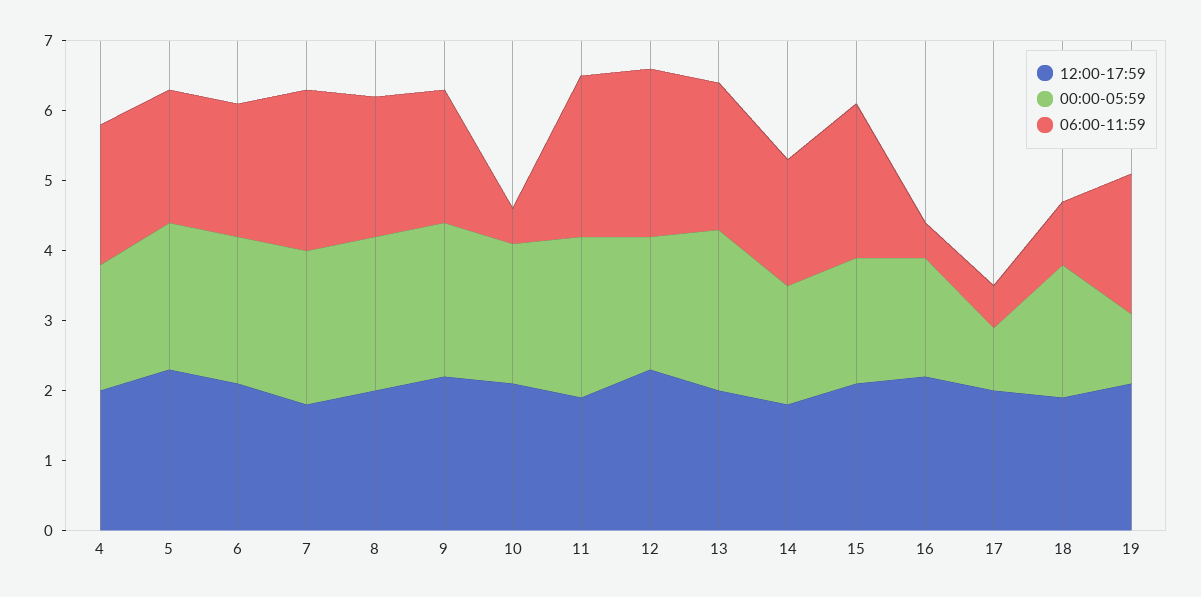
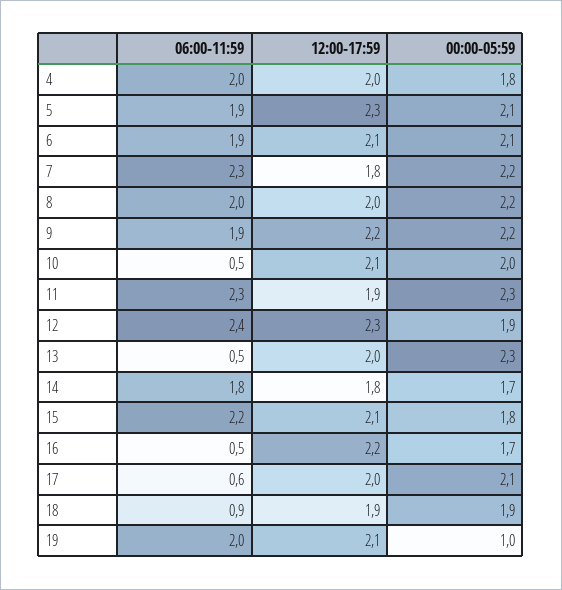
  {
    "12:00-17:59": {
      "4": 2,
      "5": 2.3,
      "6": 2.1,
      "7": 1.8,
      "8": 2,
      "9": 2.2,
      "10": 2.1,
      "11": 1.9,
      "12": 2.3,
      "13": 2,
      "14": 1.8,
      "15": 2.1,
      "16": 2.2,
      "17": 2,
      "18": 1.9,
      "19": 2.1
    },
    "00:00-05:59": {
      "4": 1.8,
      "5": 2.1,
      "6": 2.1,
      "7": 2.2,
      "8": 2.2,
      "9": 2.2,
      "10": 2,
      "11": 2.3,
      "12": 1.9,
      "13": 2.3,
      "14": 1.7,
      "15": 1.8,
      "16": 1.7,
-     "17": 1,
+     "17": 2.1,
      "18": 1.9,
      "19": 1
    },
    "06:00-11:59": {
      "4": 2,
      "5": 1.9,
      "6": 1.9,
      "7": 2.3,
      "8": 2,
      "9": 1.9,
      "10": 0.5,
      "11": 2.3,
      "12": 2.4,
-     "13": 2,
+     "13": 0.5,
      "14": 1.8,
      "15": 2.2,
      "16": 0.5,
      "17": 0.6,
      "18": 0.9,
      "19": 2
    }
  }

